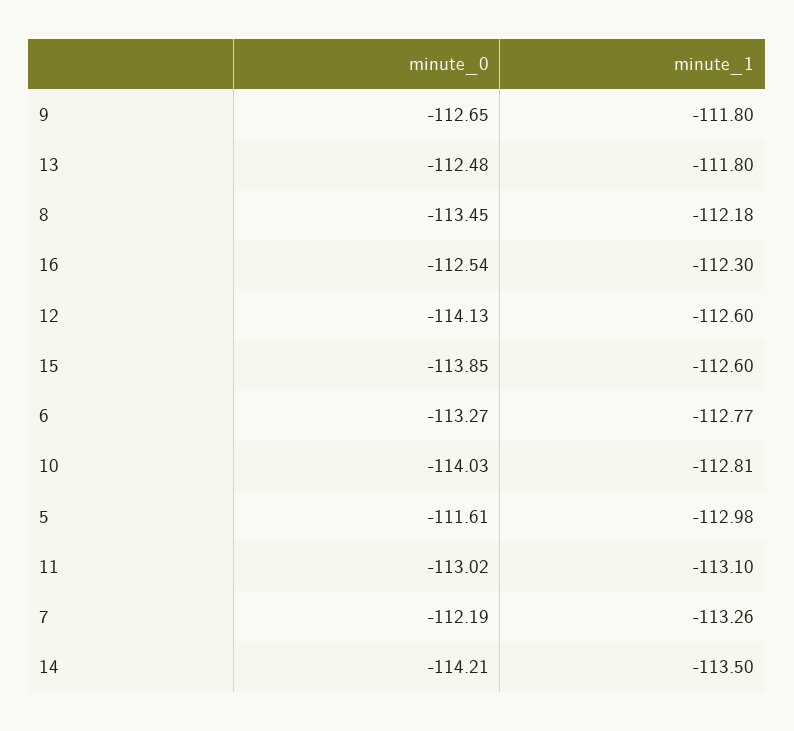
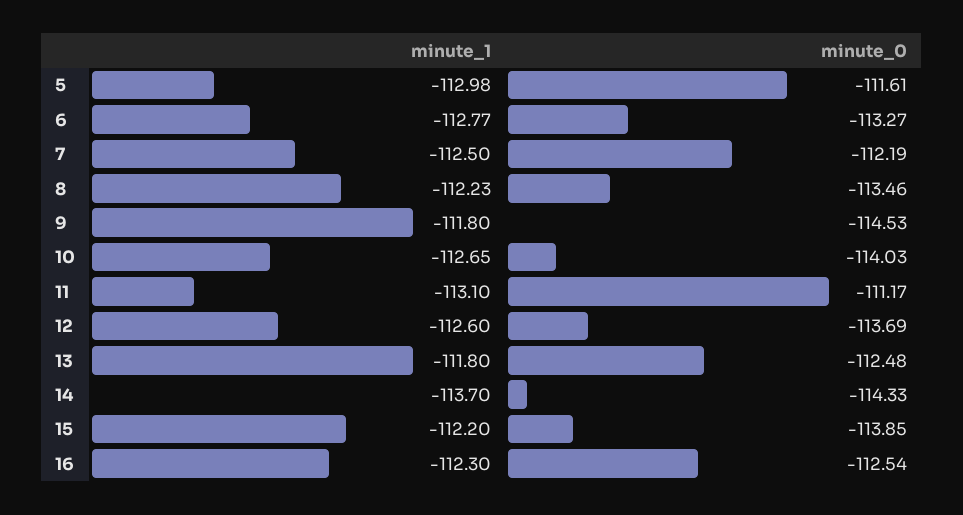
  {
    "minute_0": {
-     "9": -112.65,
+     "9": -114.53,
      "13": -112.48,
-     "8": -113.45,
+     "8": -113.46,
      "16": -112.54,
-     "12": -114.13,
+     "12": -113.69,
      "15": -113.85,
      "6": -113.27,
      "10": -114.03,
      "5": -111.61,
-     "11": -113.02,
+     "11": -111.17,
      "7": -112.19,
-     "14": -114.21
+     "14": -114.33
    },
    "minute_1": {
      "9": -111.8,
      "13": -111.8,
-     "8": -112.18,
+     "8": -112.23,
      "16": -112.3,
      "12": -112.6,
-     "15": -112.6,
+     "15": -112.2,
      "6": -112.77,
-     "10": -112.81,
+     "10": -112.65,
      "5": -112.98,
      "11": -113.1,
-     "7": -113.26,
+     "7": -112.5,
-     "14": -113.5
+     "14": -113.7
    }
  }

